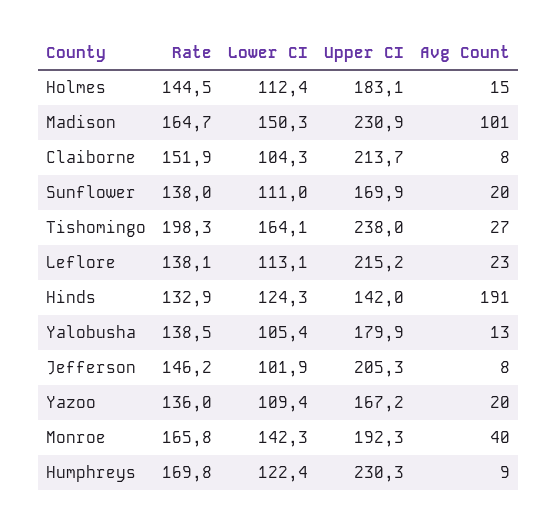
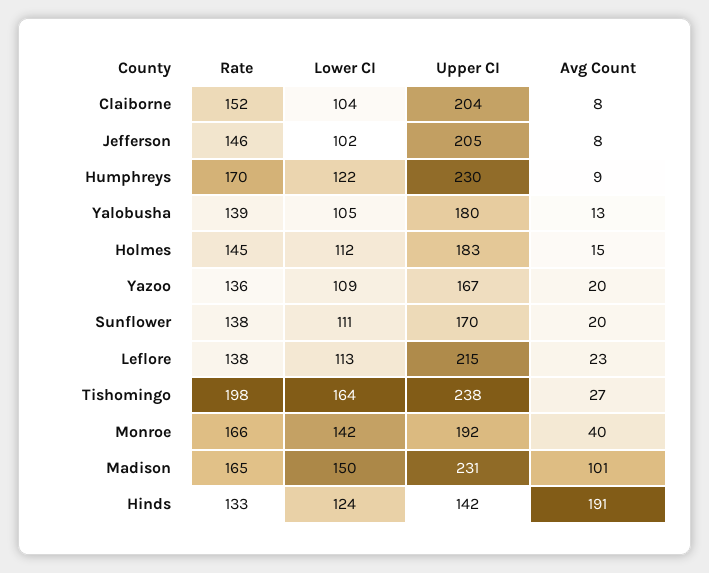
  {
    "Rate": {
      "Holmes": 144.5,
      "Madison": 164.7,
      "Claiborne": 151.9,
      "Sunflower": 138,
      "Tishomingo": 198.3,
      "Leflore": 138.1,
      "Hinds": 132.9,
      "Yalobusha": 138.5,
      "Jefferson": 146.2,
      "Yazoo": 136,
      "Monroe": 165.8,
      "Humphreys": 169.8
    },
    "Lower CI": {
      "Holmes": 112.4,
      "Madison": 150.3,
      "Claiborne": 104.3,
      "Sunflower": 111,
      "Tishomingo": 164.1,
      "Leflore": 113.1,
      "Hinds": 124.3,
      "Yalobusha": 105.4,
      "Jefferson": 101.9,
      "Yazoo": 109.4,
      "Monroe": 142.3,
      "Humphreys": 122.4
    },
    "Upper CI": {
      "Holmes": 183.1,
      "Madison": 230.9,
-     "Claiborne": 213.7,
+     "Claiborne": 204,
      "Sunflower": 169.9,
      "Tishomingo": 238,
      "Leflore": 215.2,
      "Hinds": 142,
      "Yalobusha": 179.9,
      "Jefferson": 205.3,
      "Yazoo": 167.2,
      "Monroe": 192.3,
      "Humphreys": 230.3
    },
    "Avg Count": {
      "Holmes": 15,
      "Madison": 101,
      "Claiborne": 8,
      "Sunflower": 20,
      "Tishomingo": 27,
      "Leflore": 23,
      "Hinds": 191,
      "Yalobusha": 13,
      "Jefferson": 8,
      "Yazoo": 20,
      "Monroe": 40,
      "Humphreys": 9
    }
  }

